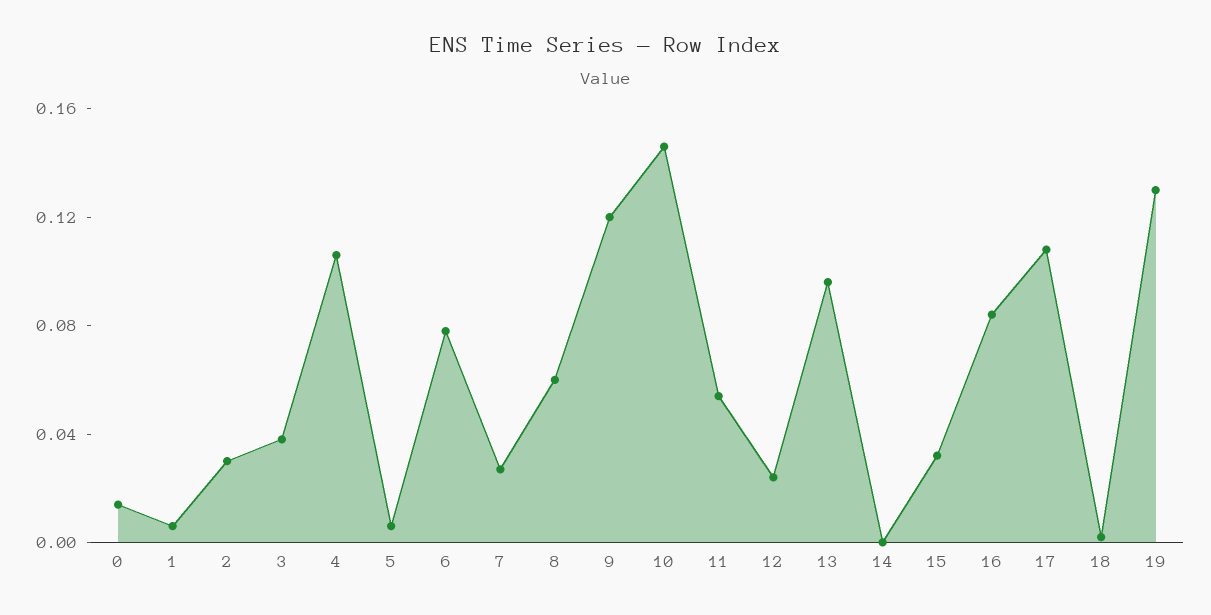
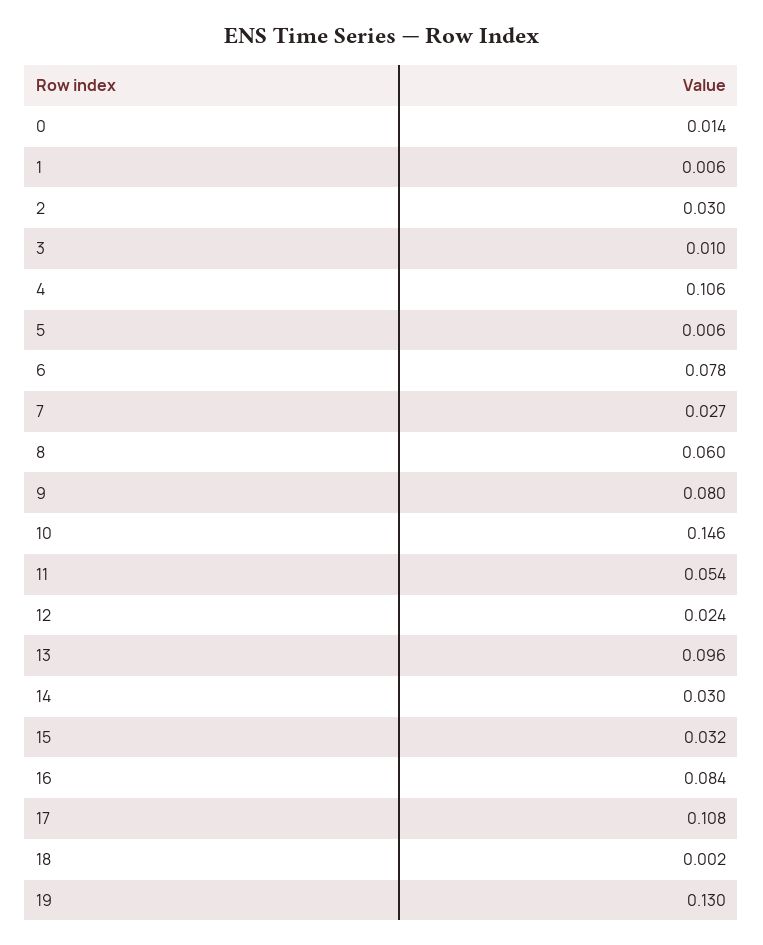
  {
    "0": 0.014,
    "1": 0.006,
    "2": 0.03,
-   "3": 0.04,
+   "3": 0.01,
    "4": 0.106,
    "5": 0.006,
    "6": 0.078,
    "7": 0.027,
    "8": 0.06,
-   "9": 0.12,
+   "9": 0.08,
    "10": 0.146,
    "11": 0.054,
    "12": 0.024,
    "13": 0.096,
-   "14": 0,
+   "14": 0.03,
    "15": 0.032,
    "16": 0.084,
    "17": 0.108,
    "18": 0.002,
    "19": 0.13
  }

